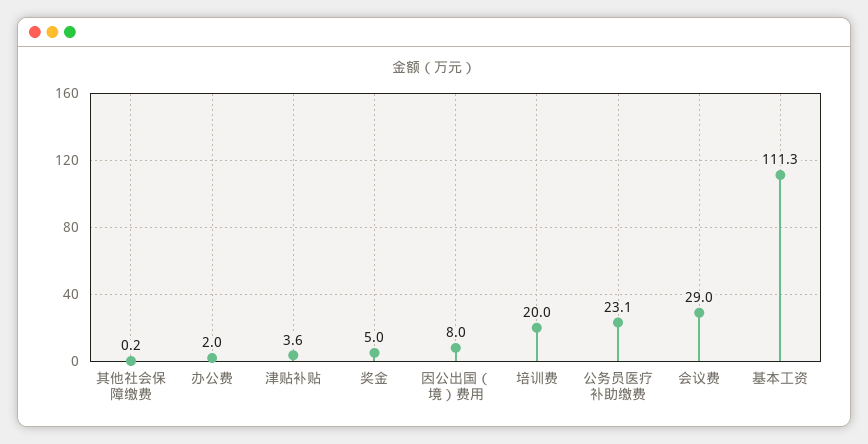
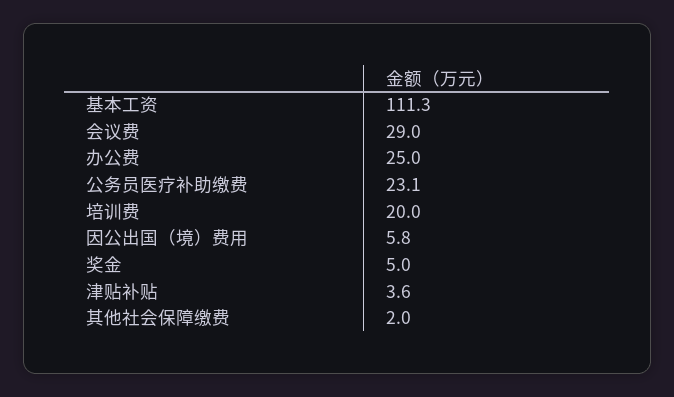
  {
-   "其他社会保障缴费": 0.2,
+   "其他社会保障缴费": 2,
-   "办公费": 2,
+   "办公费": 25,
    "津贴补贴": 3.6,
    "奖金": 5,
-   "因公出国（境）费用": 8,
+   "因公出国（境）费用": 5.8,
    "培训费": 20,
    "公务员医疗补助缴费": 23.1,
    "会议费": 29,
    "基本工资": 111.3
  }

